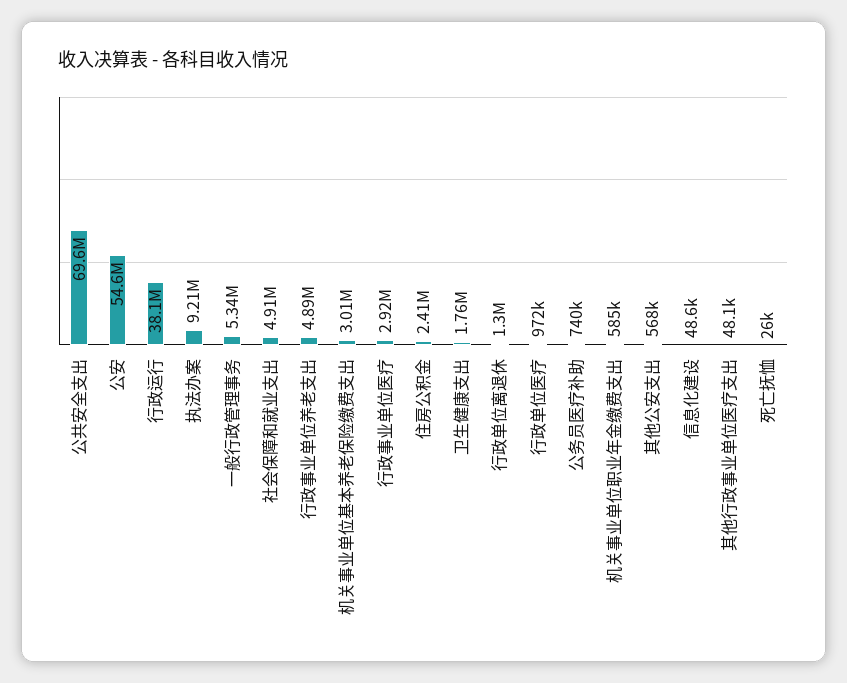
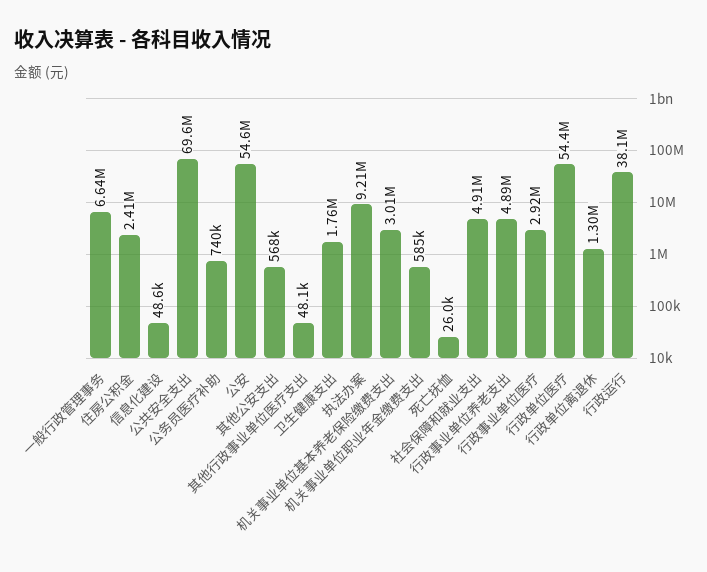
  {
    "公共安全支出": 69600000,
    "公安": 54600000,
    "行政运行": 38100000,
    "执法办案": 9210000,
-   "一般行政管理事务": 5340000,
+   "一般行政管理事务": 6640000,
    "社会保障和就业支出": 4910000,
    "行政事业单位养老支出": 4890000,
    "机关事业单位基本养老保险缴费支出": 3010000,
    "行政事业单位医疗": 2920000,
    "住房公积金": 2410000,
    "卫生健康支出": 1760000,
    "行政单位离退休": 1300000,
-   "行政单位医疗": 972000,
+   "行政单位医疗": 54400000,
    "公务员医疗补助": 740000,
    "机关事业单位职业年金缴费支出": 585000,
    "其他公安支出": 568000,
    "信息化建设": 48600,
    "其他行政事业单位医疗支出": 48100,
    "死亡抚恤": 26000
  }

